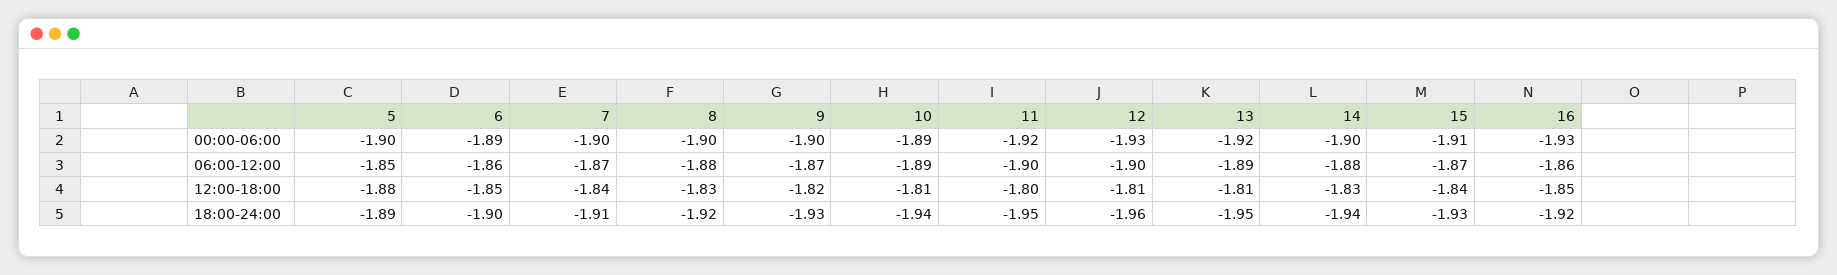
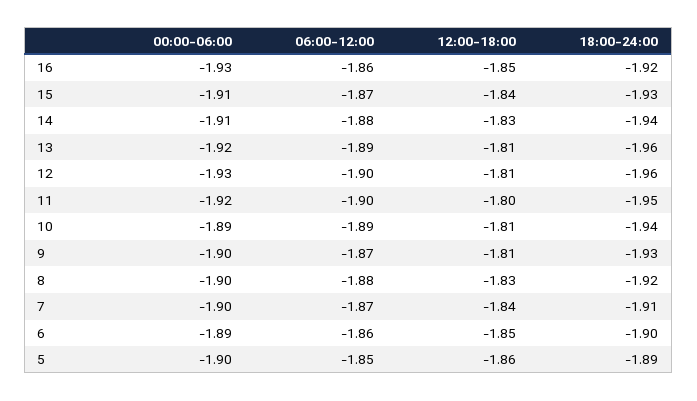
  {
    "5": {
      "00:00-06:00": -1.9,
      "06:00-12:00": -1.85,
-     "12:00-18:00": -1.88,
+     "12:00-18:00": -1.86,
      "18:00-24:00": -1.89
    },
    "6": {
      "00:00-06:00": -1.89,
      "06:00-12:00": -1.86,
      "12:00-18:00": -1.85,
      "18:00-24:00": -1.9
    },
    "7": {
      "00:00-06:00": -1.9,
      "06:00-12:00": -1.87,
      "12:00-18:00": -1.84,
      "18:00-24:00": -1.91
    },
    "8": {
      "00:00-06:00": -1.9,
      "06:00-12:00": -1.88,
      "12:00-18:00": -1.83,
      "18:00-24:00": -1.92
    },
    "9": {
      "00:00-06:00": -1.9,
      "06:00-12:00": -1.87,
-     "12:00-18:00": -1.82,
+     "12:00-18:00": -1.81,
      "18:00-24:00": -1.93
    },
    "10": {
      "00:00-06:00": -1.89,
      "06:00-12:00": -1.89,
      "12:00-18:00": -1.81,
      "18:00-24:00": -1.94
    },
    "11": {
      "00:00-06:00": -1.92,
      "06:00-12:00": -1.9,
      "12:00-18:00": -1.8,
      "18:00-24:00": -1.95
    },
    "12": {
      "00:00-06:00": -1.93,
      "06:00-12:00": -1.9,
      "12:00-18:00": -1.81,
      "18:00-24:00": -1.96
    },
    "13": {
      "00:00-06:00": -1.92,
      "06:00-12:00": -1.89,
      "12:00-18:00": -1.81,
-     "18:00-24:00": -1.95
+     "18:00-24:00": -1.96
    },
    "14": {
-     "00:00-06:00": -1.9,
+     "00:00-06:00": -1.91,
      "06:00-12:00": -1.88,
      "12:00-18:00": -1.83,
      "18:00-24:00": -1.94
    },
    "15": {
      "00:00-06:00": -1.91,
      "06:00-12:00": -1.87,
      "12:00-18:00": -1.84,
      "18:00-24:00": -1.93
    },
    "16": {
      "00:00-06:00": -1.93,
      "06:00-12:00": -1.86,
      "12:00-18:00": -1.85,
      "18:00-24:00": -1.92
    }
  }

